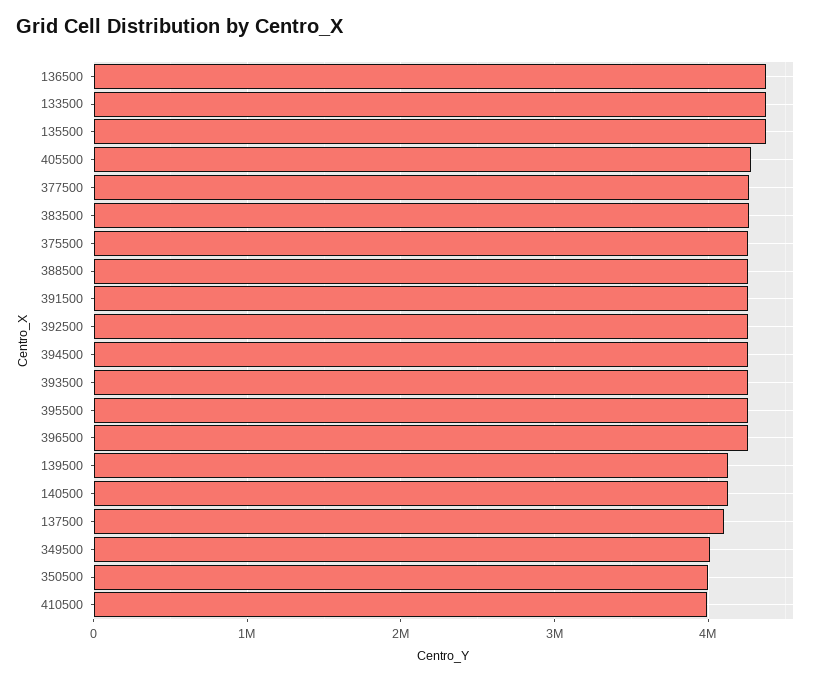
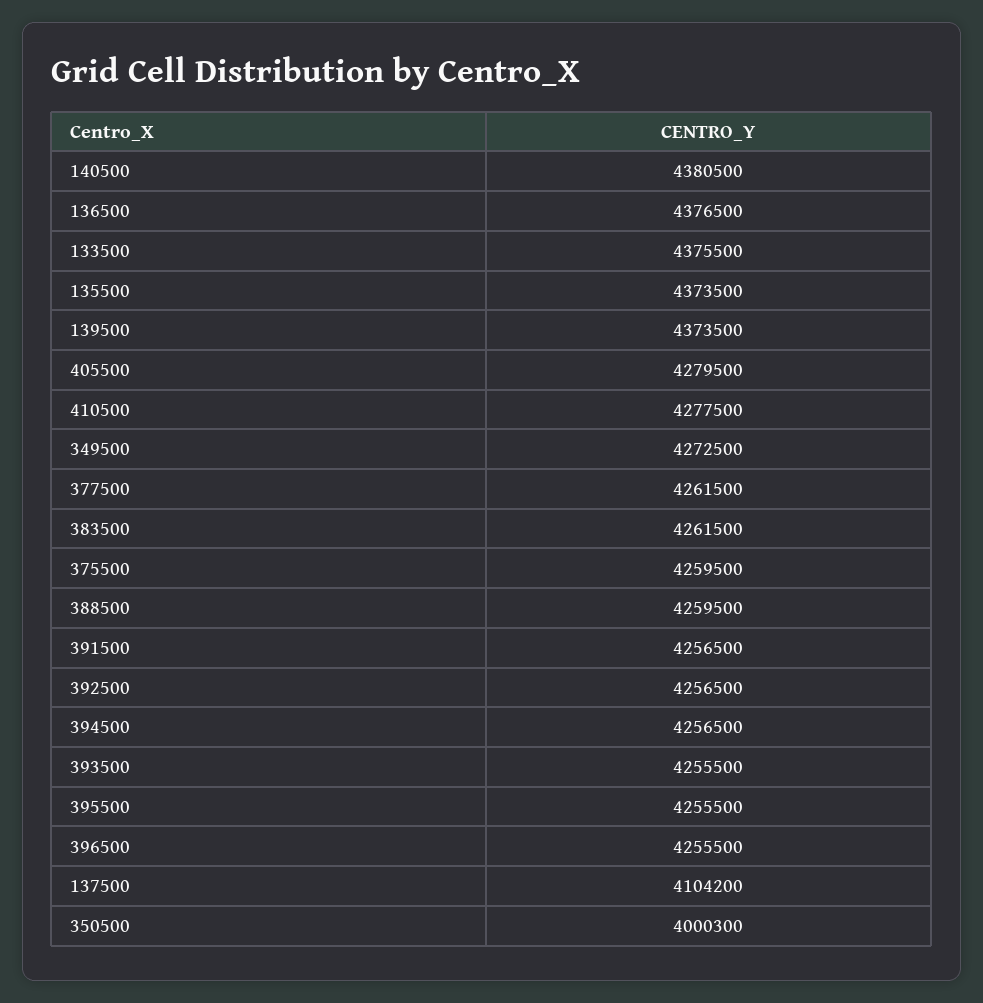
  {
    "136500": 4376500,
    "133500": 4375500,
    "135500": 4373500,
    "405500": 4279500,
    "377500": 4261500,
    "383500": 4261500,
    "375500": 4259500,
    "388500": 4259500,
    "391500": 4256500,
    "392500": 4256500,
    "394500": 4256500,
    "393500": 4255500,
    "395500": 4255500,
    "396500": 4255500,
-   "139500": 4100000,
+   "139500": 4373500,
-   "140500": 4100000,
+   "140500": 4380500,
    "137500": 4104200,
-   "349500": 4000000,
+   "349500": 4272500,
    "350500": 4000300,
-   "410500": 4000000
+   "410500": 4277500
  }

